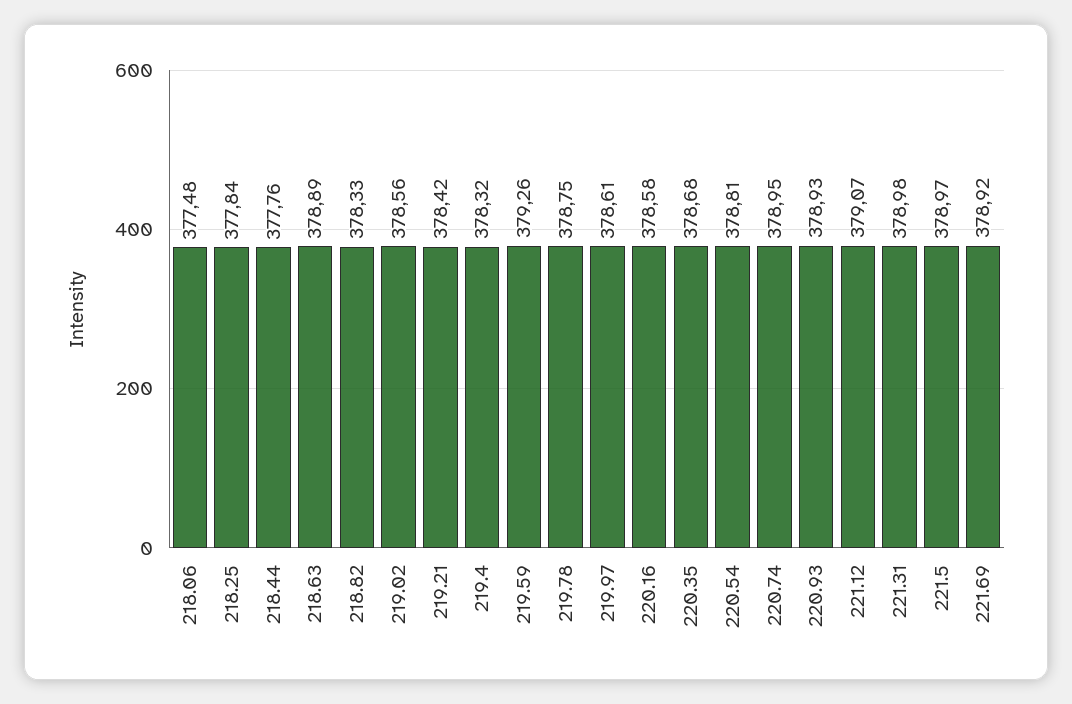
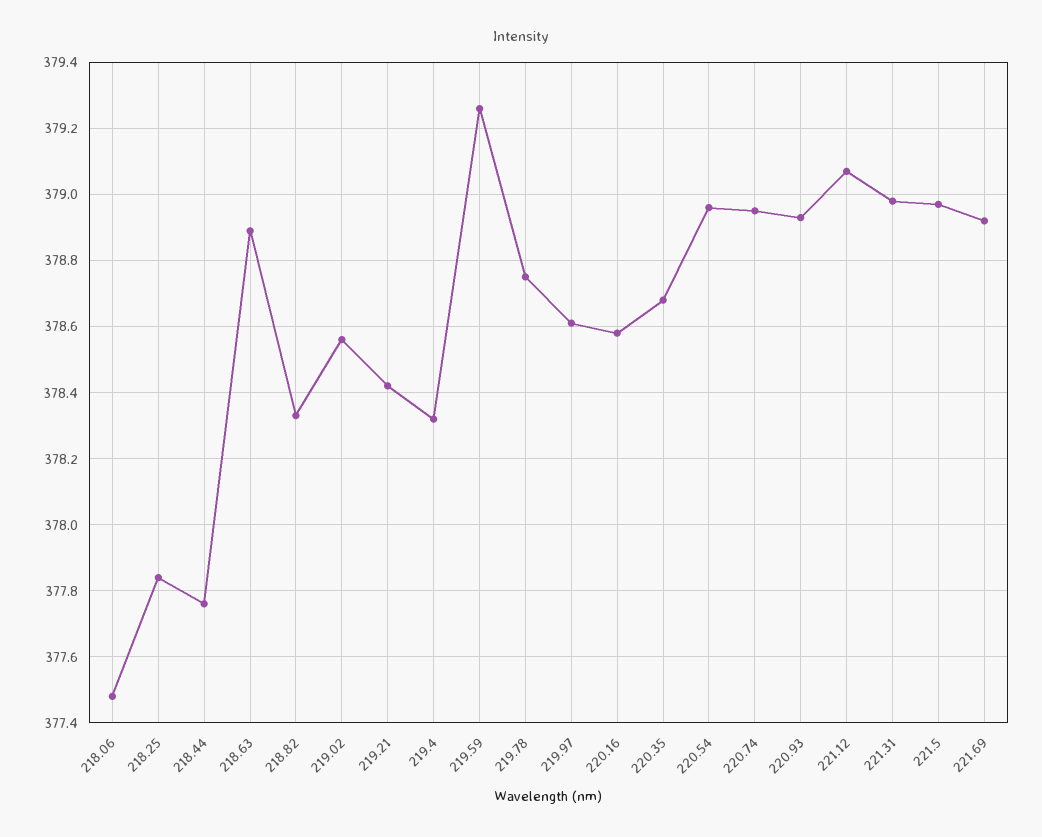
  {
    "218.06": 377.48,
    "218.25": 377.84,
    "218.44": 377.76,
    "218.63": 378.89,
    "218.82": 378.33,
    "219.02": 378.56,
    "219.21": 378.42,
    "219.4": 378.32,
    "219.59": 379.26,
    "219.78": 378.75,
    "219.97": 378.61,
    "220.16": 378.58,
    "220.35": 378.68,
-   "220.54": 378.81,
+   "220.54": 378.95,
    "220.74": 378.95,
    "220.93": 378.93,
    "221.12": 379.07,
    "221.31": 378.98,
    "221.5": 378.97,
    "221.69": 378.92
  }

